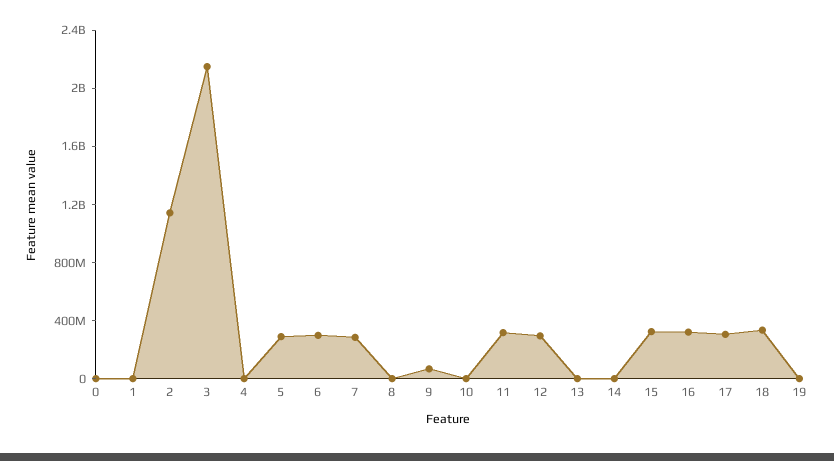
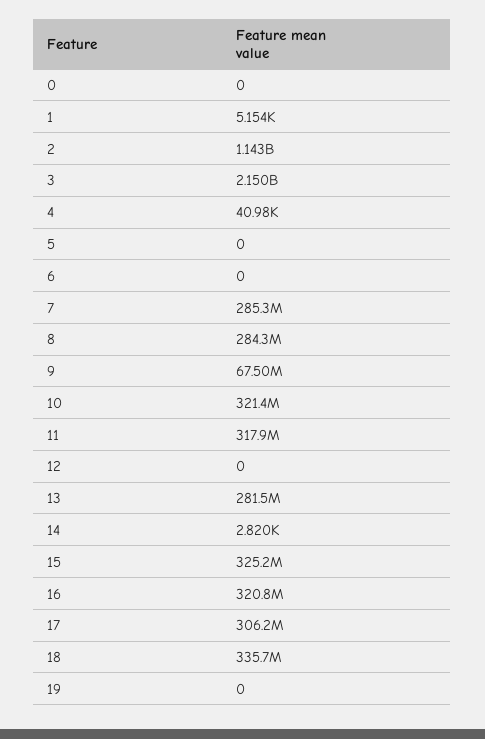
  {
    "0": 0,
    "1": 5154,
    "2": 1143000000,
    "3": 2150000000,
    "4": 40980,
-   "5": 300000000,
+   "5": 0,
-   "6": 300000000,
+   "6": 0,
    "7": 285300000,
-   "8": 0,
+   "8": 284300000,
    "9": 67500000,
-   "10": 0,
+   "10": 321400000,
    "11": 317900000,
-   "12": 300000000,
+   "12": 0,
-   "13": 0,
+   "13": 281500000,
    "14": 2820,
    "15": 325200000,
    "16": 320800000,
    "17": 306200000,
    "18": 335700000,
    "19": 0
  }

